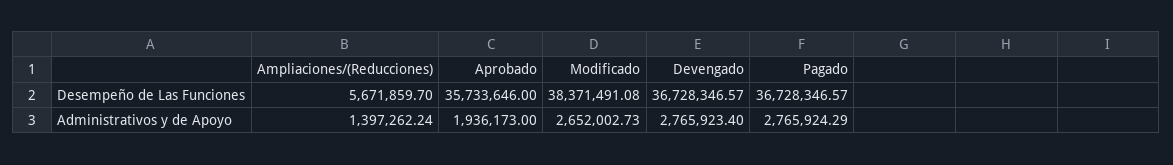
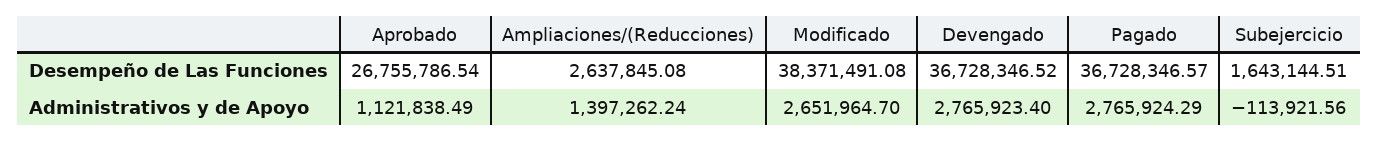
  {
    "Ampliaciones/(Reducciones)": {
-     "Desempeño de Las Funciones": 5671859.7,
+     "Desempeño de Las Funciones": 2637845.08,
      "Administrativos y de Apoyo": 1397262.24
    },
    "Aprobado": {
-     "Desempeño de Las Funciones": 35733646,
+     "Desempeño de Las Funciones": 26755786.54,
-     "Administrativos y de Apoyo": 1936173
+     "Administrativos y de Apoyo": 1121838.49
    },
    "Modificado": {
      "Desempeño de Las Funciones": 38371491.08,
-     "Administrativos y de Apoyo": 2652002.73
+     "Administrativos y de Apoyo": 2651964.7
    },
    "Devengado": {
-     "Desempeño de Las Funciones": 36728346.57,
+     "Desempeño de Las Funciones": 36728346.52,
      "Administrativos y de Apoyo": 2765923.4
    },
    "Pagado": {
      "Desempeño de Las Funciones": 36728346.57,
      "Administrativos y de Apoyo": 2765924.29
-   }
+   },
+   "Subejercicio": {
+     "Desempeño de Las Funciones": 1643144.51,
+     "Administrativos y de Apoyo": -113921.56
+   }
  }

